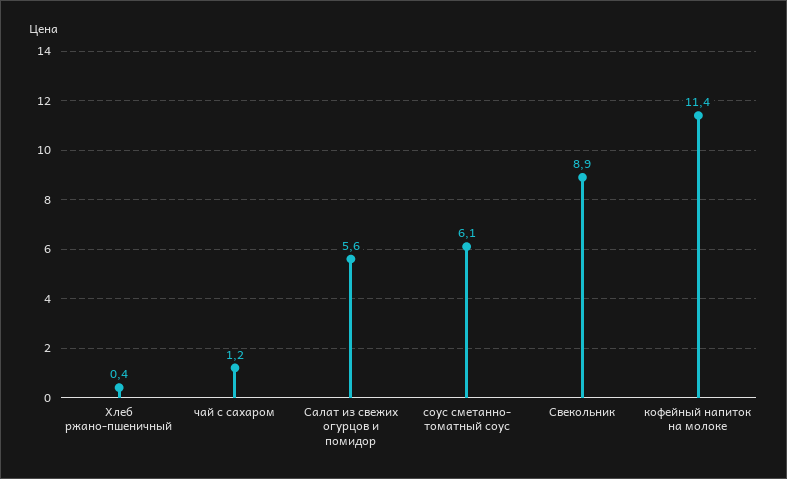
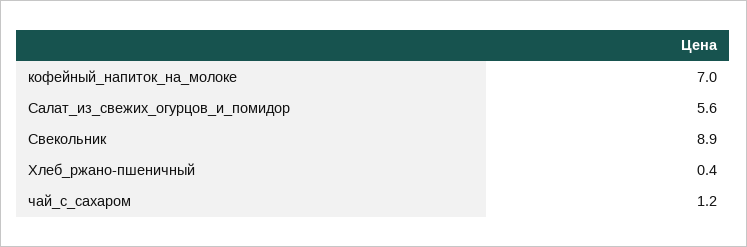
  {
    "Хлеб ржано-пшеничный": 0.4,
    "чай с сахаром": 1.2,
    "Салат из свежих огурцов и помидор": 5.6,
-   "соус сметанно- томатный соус": 6.1,
    "Свекольник": 8.9,
-   "кофейный напиток на молоке": 11.4
+   "кофейный напиток на молоке": 7
  }

